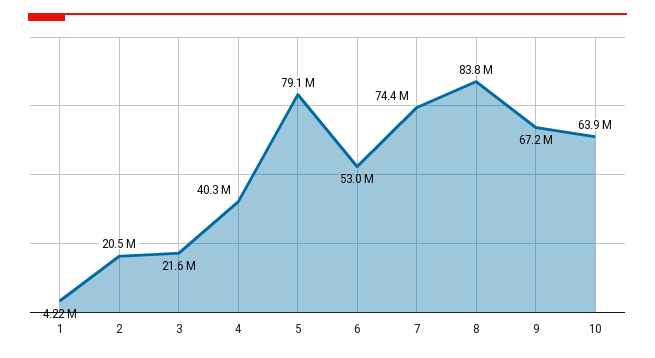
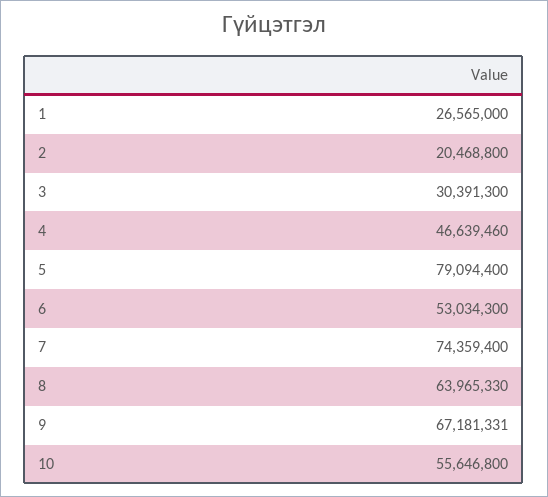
  {
-   "1": 4220000,
+   "1": 26565000,
    "2": 20468800,
-   "3": 21600000,
+   "3": 30391300,
-   "4": 40300000,
+   "4": 46639460,
    "5": 79094400,
    "6": 53034300,
    "7": 74359400,
-   "8": 83800000,
+   "8": 63965330,
    "9": 67181331,
-   "10": 63900000
+   "10": 55646800
  }

